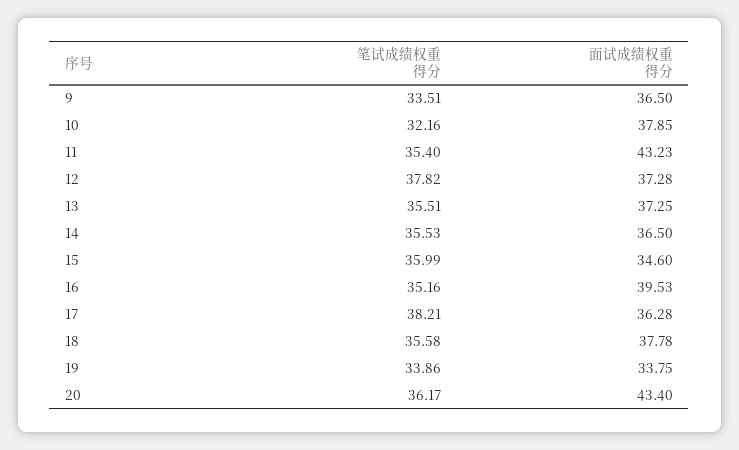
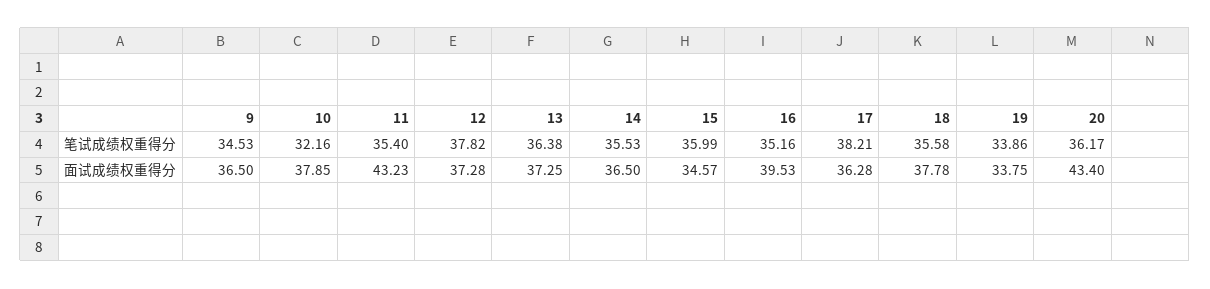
  {
    "笔试成绩权重得分": {
-     "9": 33.51,
+     "9": 34.53,
      "10": 32.16,
      "11": 35.4,
      "12": 37.82,
-     "13": 35.51,
+     "13": 36.38,
      "14": 35.53,
      "15": 35.99,
      "16": 35.16,
      "17": 38.21,
      "18": 35.58,
      "19": 33.86,
      "20": 36.17
    },
    "面试成绩权重得分": {
      "9": 36.5,
      "10": 37.85,
      "11": 43.23,
      "12": 37.28,
      "13": 37.25,
      "14": 36.5,
-     "15": 34.6,
+     "15": 34.57,
      "16": 39.53,
      "17": 36.28,
      "18": 37.78,
      "19": 33.75,
      "20": 43.4
    }
  }

